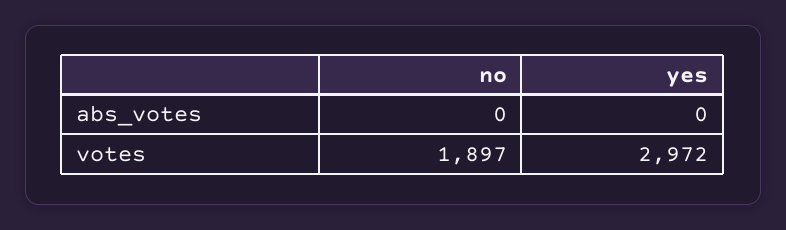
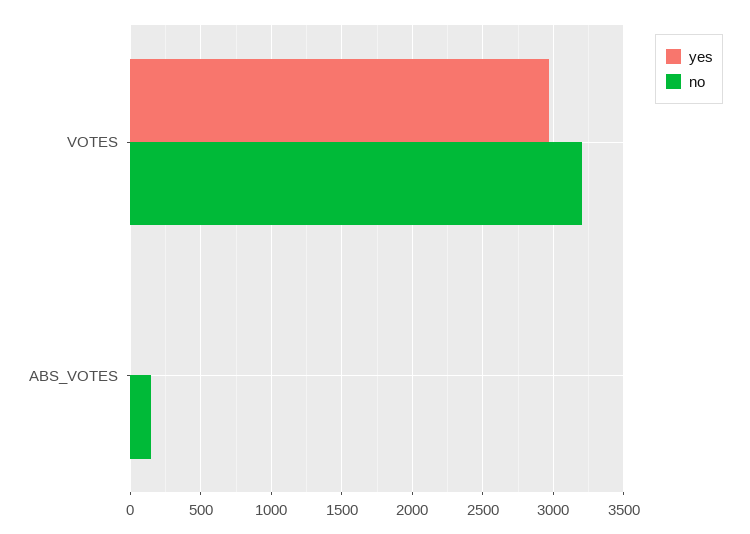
  {
    "no": {
-     "abs_votes": 0,
+     "abs_votes": 150,
-     "votes": 1897
+     "votes": 3200
    },
    "yes": {
      "abs_votes": 0,
      "votes": 2972
    }
  }

